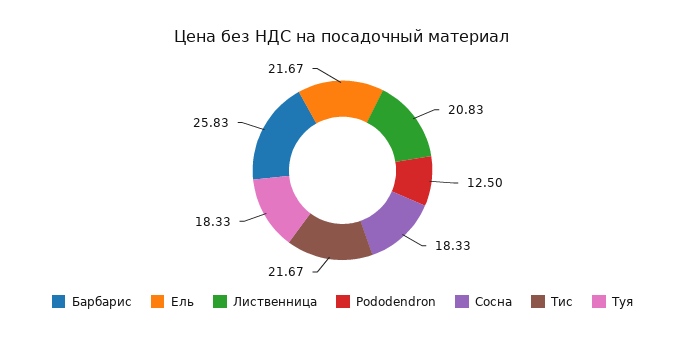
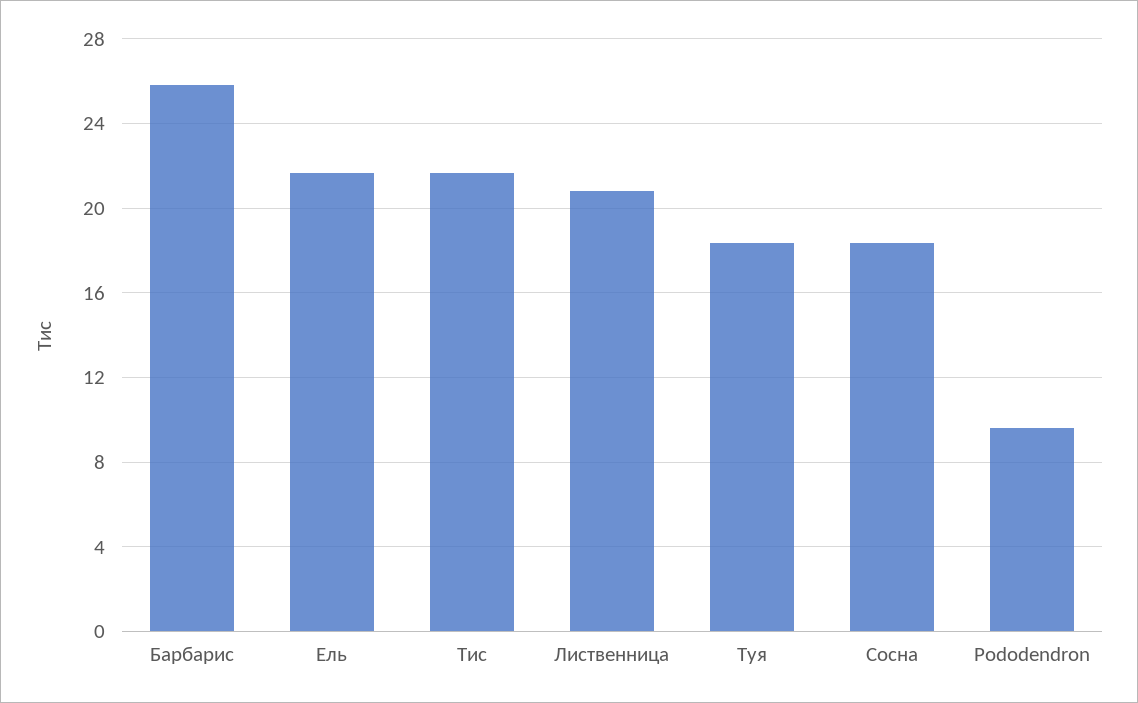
  {
    "Барбарис": 25.83,
    "Ель": 21.67,
    "Лиственница": 20.83,
-   "Рododendron": 12.5,
+   "Рododendron": 9.5,
    "Сосна": 18.33,
    "Тис": 21.67,
    "Туя": 18.33
  }

